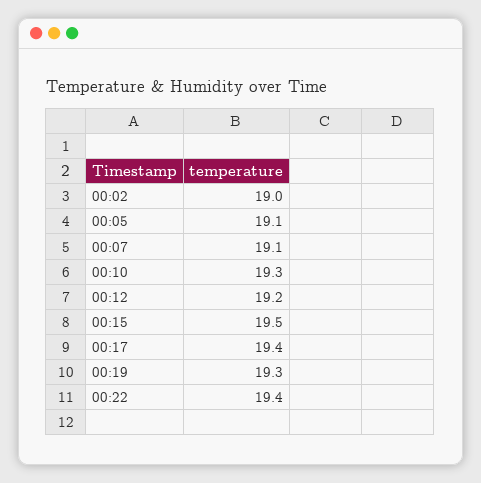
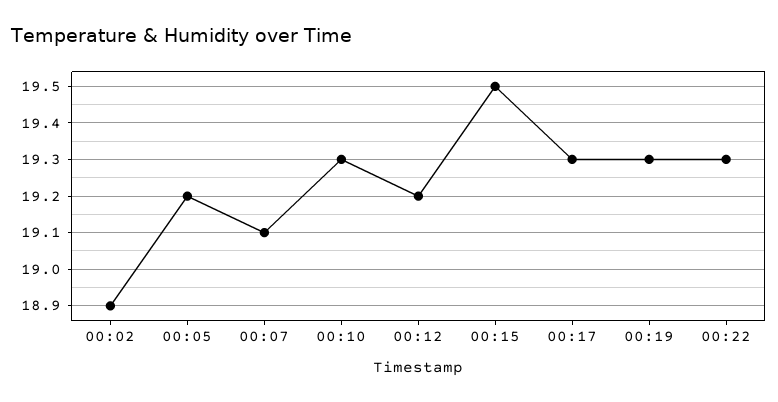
  {
-   "00:02": 19,
+   "00:02": 18.9,
-   "00:05": 19.1,
+   "00:05": 19.2,
    "00:07": 19.1,
    "00:10": 19.3,
    "00:12": 19.2,
    "00:15": 19.5,
-   "00:17": 19.4,
+   "00:17": 19.3,
    "00:19": 19.3,
-   "00:22": 19.4
+   "00:22": 19.3
  }

